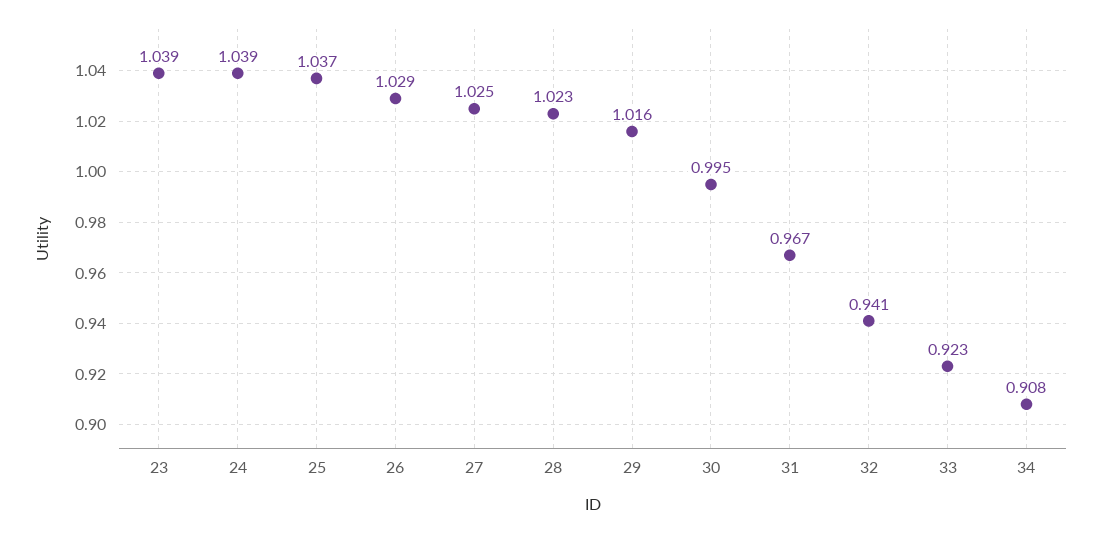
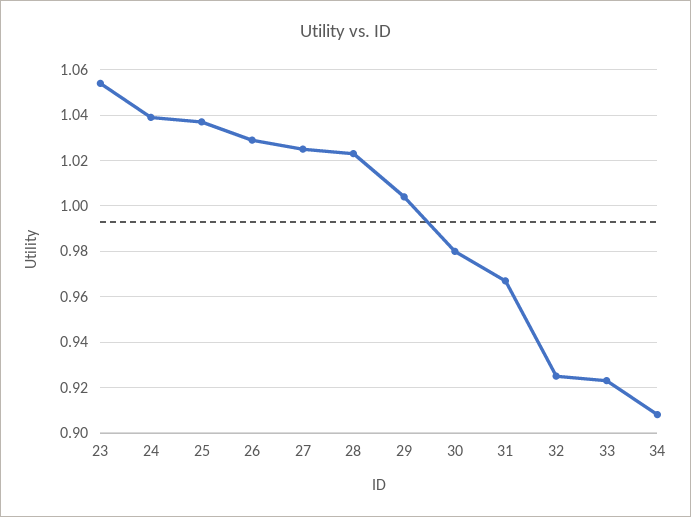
  {
-   "23": 1.039,
+   "23": 1.055,
    "24": 1.039,
    "25": 1.037,
    "26": 1.029,
    "27": 1.025,
    "28": 1.023,
-   "29": 1.016,
+   "29": 1.005,
-   "30": 0.995,
+   "30": 0.98,
    "31": 0.967,
-   "32": 0.941,
+   "32": 0.925,
    "33": 0.923,
    "34": 0.908
  }

